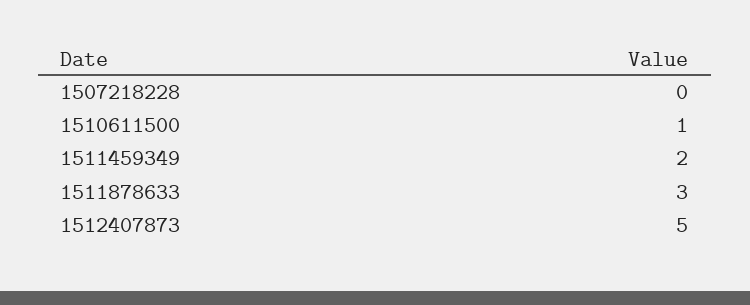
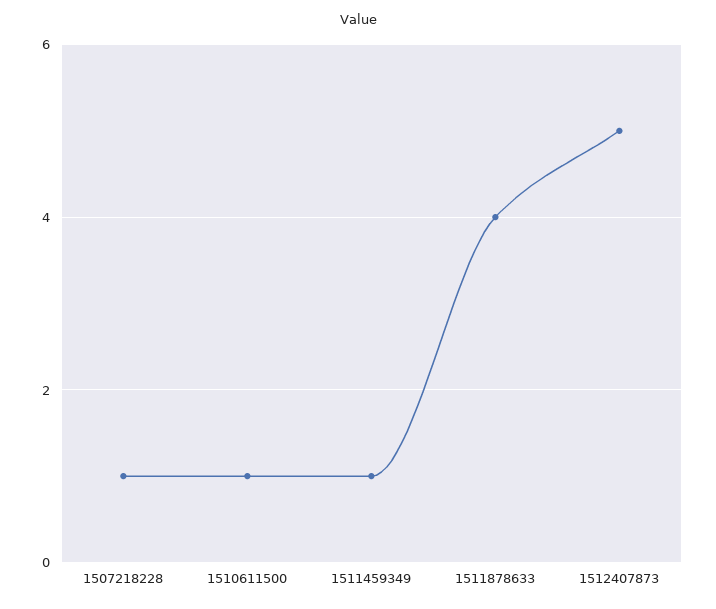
  {
-   "1507218228": 0,
+   "1507218228": 1,
    "1510611500": 1,
-   "1511459349": 2,
+   "1511459349": 1,
-   "1511878633": 3,
+   "1511878633": 4,
    "1512407873": 5
  }

